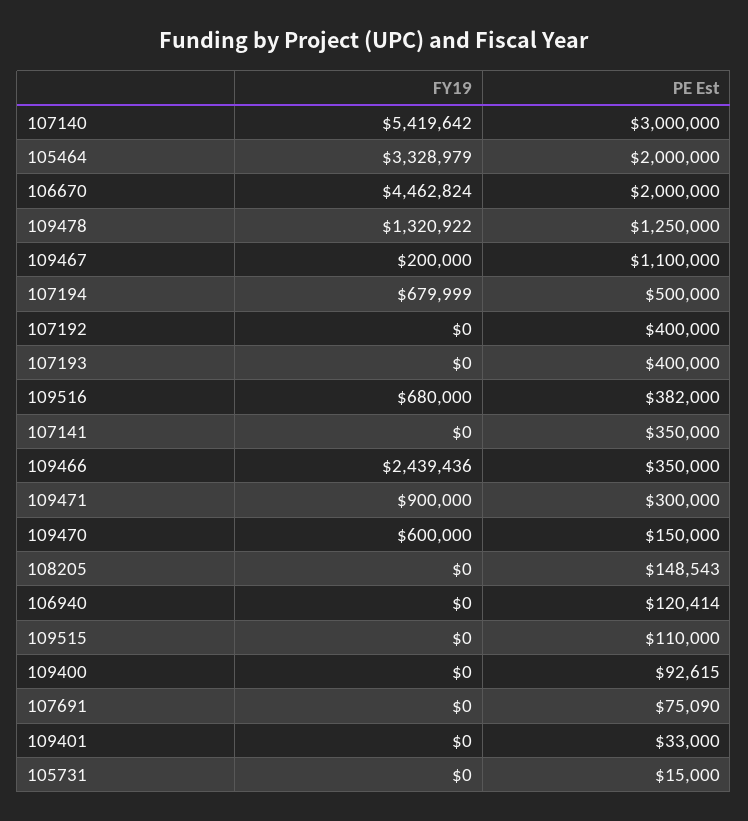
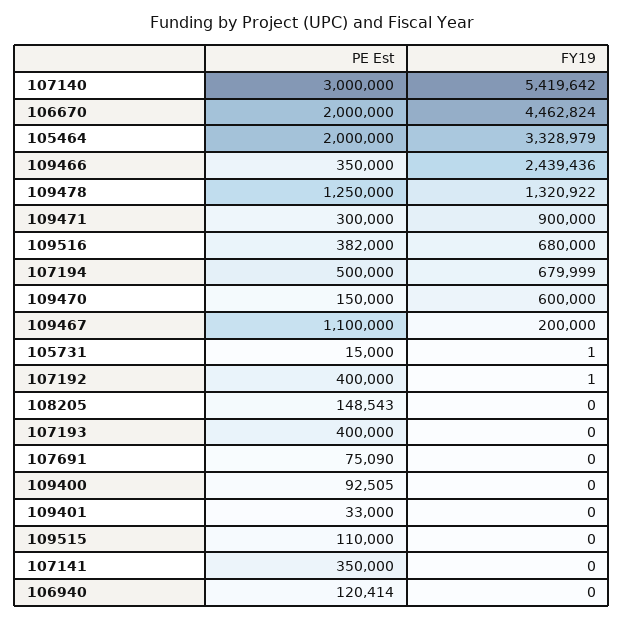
  {
    "FY19": {
      "107140": 5419642,
      "105464": 3328979,
      "106670": 4462824,
      "109478": 1320922,
      "109467": 200000,
      "107194": 679999,
-     "107192": 0,
+     "107192": 1,
      "107193": 0,
      "109516": 680000,
      "107141": 0,
      "109466": 2439436,
      "109471": 900000,
      "109470": 600000,
      "108205": 0,
      "106940": 0,
      "109515": 0,
      "109400": 0,
      "107691": 0,
      "109401": 0,
-     "105731": 0
+     "105731": 1
    },
    "PE Est": {
      "107140": 3000000,
      "105464": 2000000,
      "106670": 2000000,
      "109478": 1250000,
      "109467": 1100000,
      "107194": 500000,
      "107192": 400000,
      "107193": 400000,
      "109516": 382000,
      "107141": 350000,
      "109466": 350000,
      "109471": 300000,
      "109470": 150000,
      "108205": 148543,
      "106940": 120414,
      "109515": 110000,
-     "109400": 92615,
+     "109400": 92505,
      "107691": 75090,
      "109401": 33000,
      "105731": 15000
    }
  }

